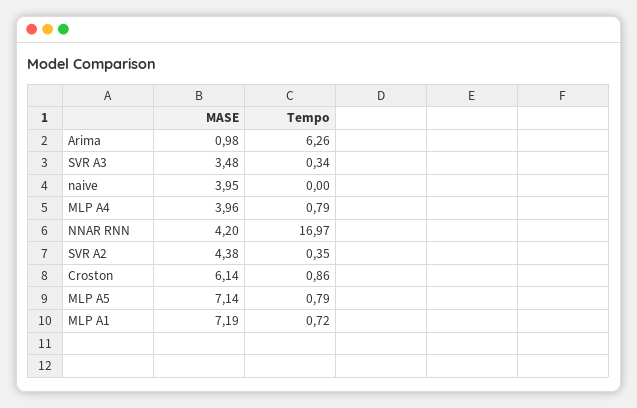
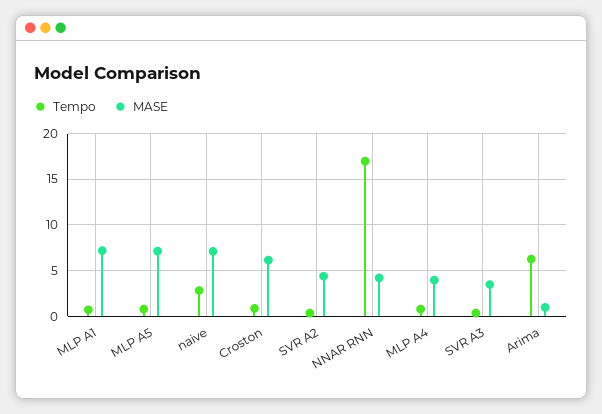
  {
    "MASE": {
      "Arima": 0.98,
      "SVR A3": 3.48,
-     "naive": 3.95,
+     "naive": 7,
      "MLP A4": 3.96,
      "NNAR RNN": 4.2,
      "SVR A2": 4.38,
      "Croston": 6.14,
      "MLP A5": 7.14,
      "MLP A1": 7.19
    },
    "Tempo": {
      "Arima": 6.26,
      "SVR A3": 0.34,
-     "naive": 0,
+     "naive": 3,
      "MLP A4": 0.79,
      "NNAR RNN": 16.97,
      "SVR A2": 0.35,
      "Croston": 0.86,
      "MLP A5": 0.79,
      "MLP A1": 0.72
    }
  }

